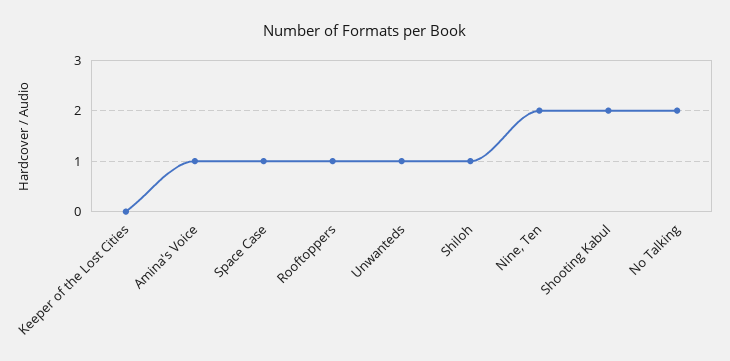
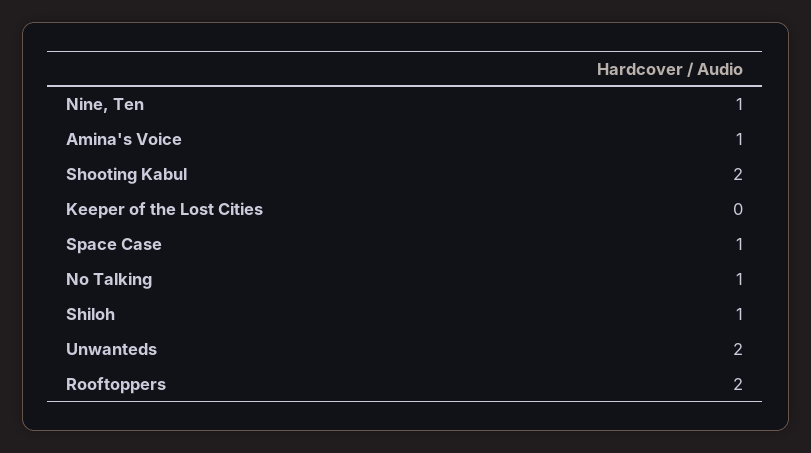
  {
    "Keeper of the Lost Cities": 0,
    "Amina's Voice": 1,
    "Space Case": 1,
-   "Rooftoppers": 1,
+   "Rooftoppers": 2,
-   "Unwanteds": 1,
+   "Unwanteds": 2,
    "Shiloh": 1,
-   "Nine, Ten": 2,
+   "Nine, Ten": 1,
    "Shooting Kabul": 2,
-   "No Talking": 2
+   "No Talking": 1
  }

